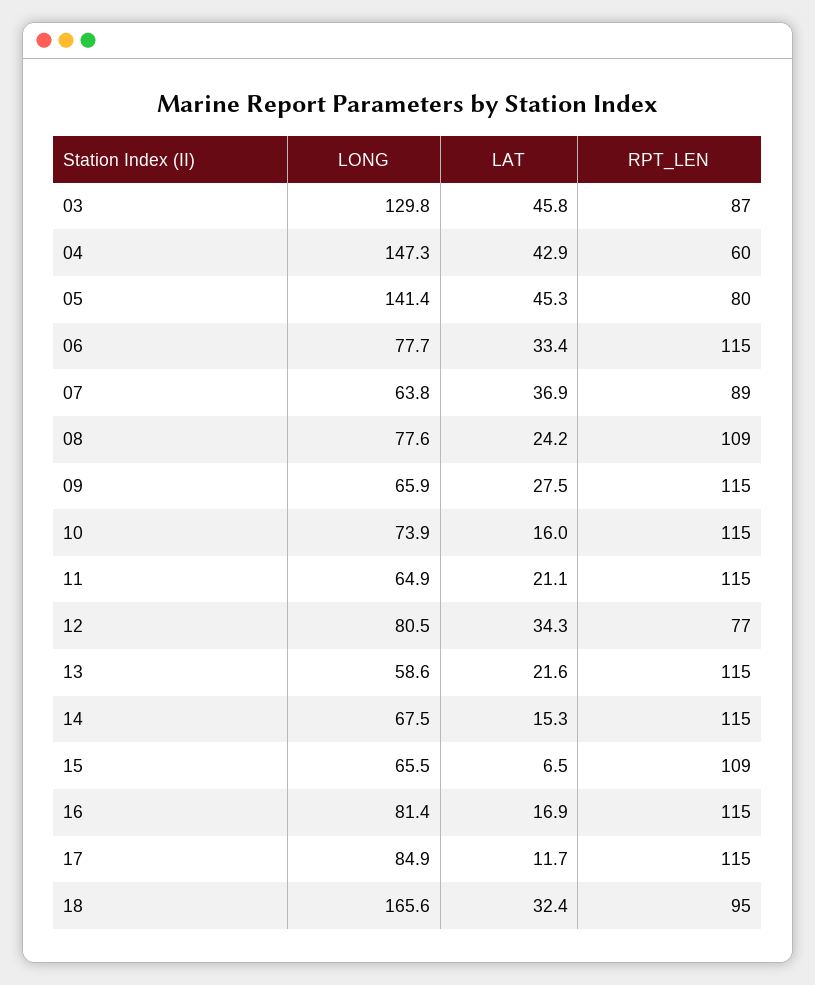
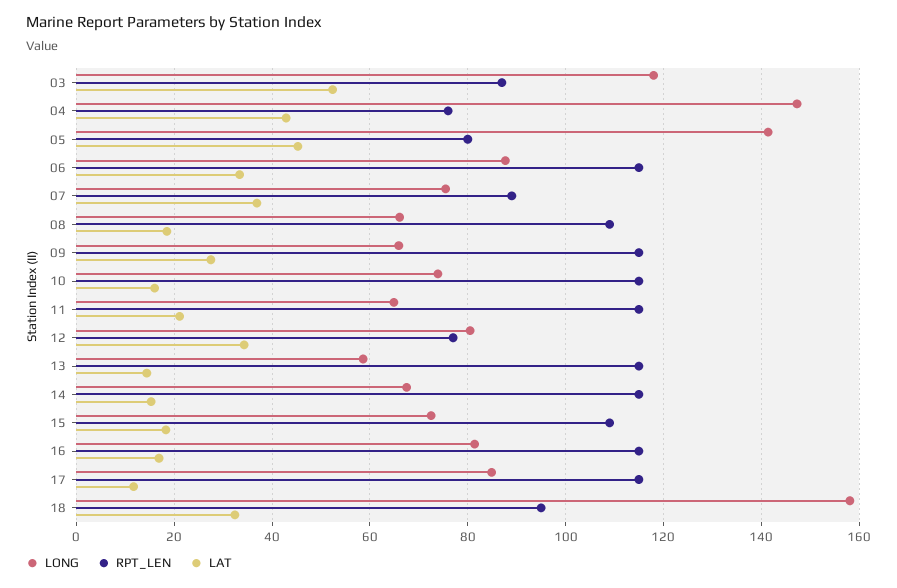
  {
    "LONG": {
-     "03": 129.8,
+     "03": 118,
      "04": 147.3,
      "05": 141.4,
-     "06": 77.7,
+     "06": 88,
-     "07": 63.8,
+     "07": 76,
-     "08": 77.6,
+     "08": 66,
      "09": 65.9,
      "10": 73.9,
      "11": 64.9,
      "12": 80.5,
      "13": 58.6,
      "14": 67.5,
-     "15": 65.5,
+     "15": 72,
      "16": 81.4,
      "17": 84.9,
-     "18": 165.6
+     "18": 158
    },
    "LAT": {
-     "03": 45.8,
+     "03": 52,
      "04": 42.9,
      "05": 45.3,
      "06": 33.4,
      "07": 36.9,
-     "08": 24.2,
+     "08": 18,
      "09": 27.5,
      "10": 16,
      "11": 21.1,
      "12": 34.3,
-     "13": 21.6,
+     "13": 14,
      "14": 15.3,
-     "15": 6.5,
+     "15": 18,
      "16": 16.9,
      "17": 11.7,
      "18": 32.4
    },
    "RPT_LEN": {
      "03": 87,
-     "04": 60,
+     "04": 76,
      "05": 80,
      "06": 115,
      "07": 89,
      "08": 109,
      "09": 115,
      "10": 115,
      "11": 115,
      "12": 77,
      "13": 115,
      "14": 115,
      "15": 109,
      "16": 115,
      "17": 115,
      "18": 95
    }
  }

